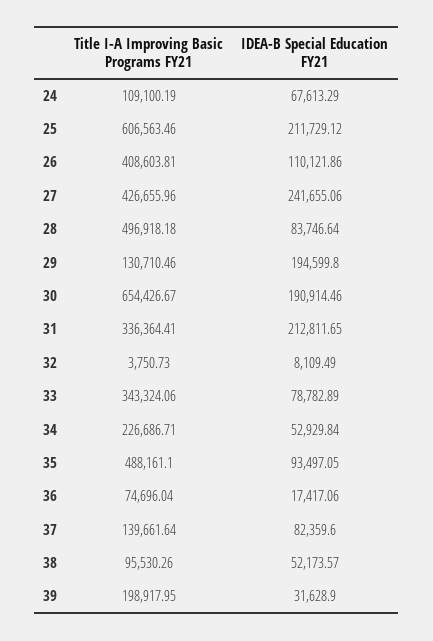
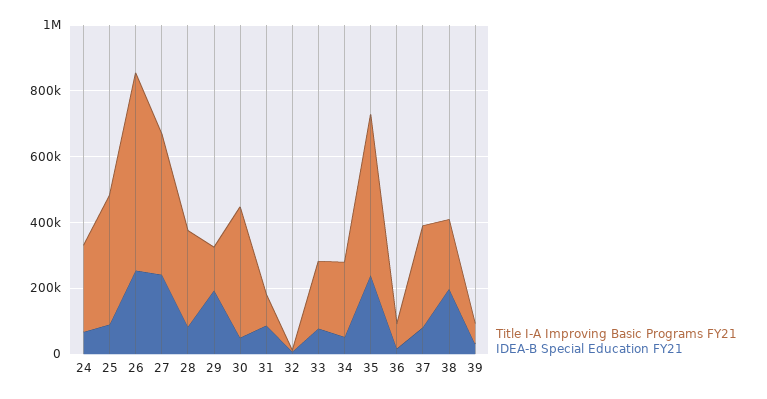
  {
    "Title I-A Improving Basic Programs FY21": {
-     "24": 109100.19,
+     "24": 250000,
-     "25": 606563.46,
+     "25": 400000,
-     "26": 408603.81,
+     "26": 600000,
      "27": 426655.96,
-     "28": 496918.18,
+     "28": 300000,
      "29": 130710.46,
-     "30": 654426.67,
+     "30": 400000,
-     "31": 336364.41,
+     "31": 100000,
      "32": 3750.73,
-     "33": 343324.06,
+     "33": 200000,
      "34": 226686.71,
      "35": 488161.1,
      "36": 74696.04,
-     "37": 139661.64,
+     "37": 300000,
-     "38": 95530.26,
+     "38": 200000,
-     "39": 198917.95
+     "39": 50000
    },
    "IDEA-B Special Education FY21": {
      "24": 67613.29,
-     "25": 211729.12,
+     "25": 100000,
-     "26": 110121.86,
+     "26": 250000,
      "27": 241655.06,
      "28": 83746.64,
      "29": 194599.8,
-     "30": 190914.46,
+     "30": 50000,
-     "31": 212811.65,
+     "31": 100000,
      "32": 8109.49,
      "33": 78782.89,
      "34": 52929.84,
-     "35": 93497.05,
+     "35": 250000,
      "36": 17417.06,
      "37": 82359.6,
-     "38": 52173.57,
+     "38": 200000,
      "39": 31628.9
    }
  }

